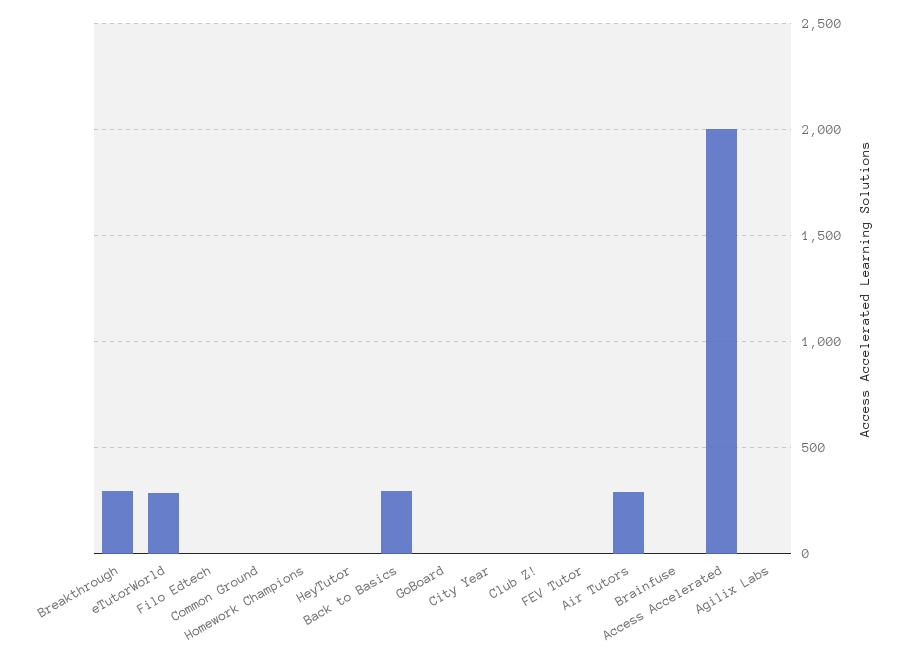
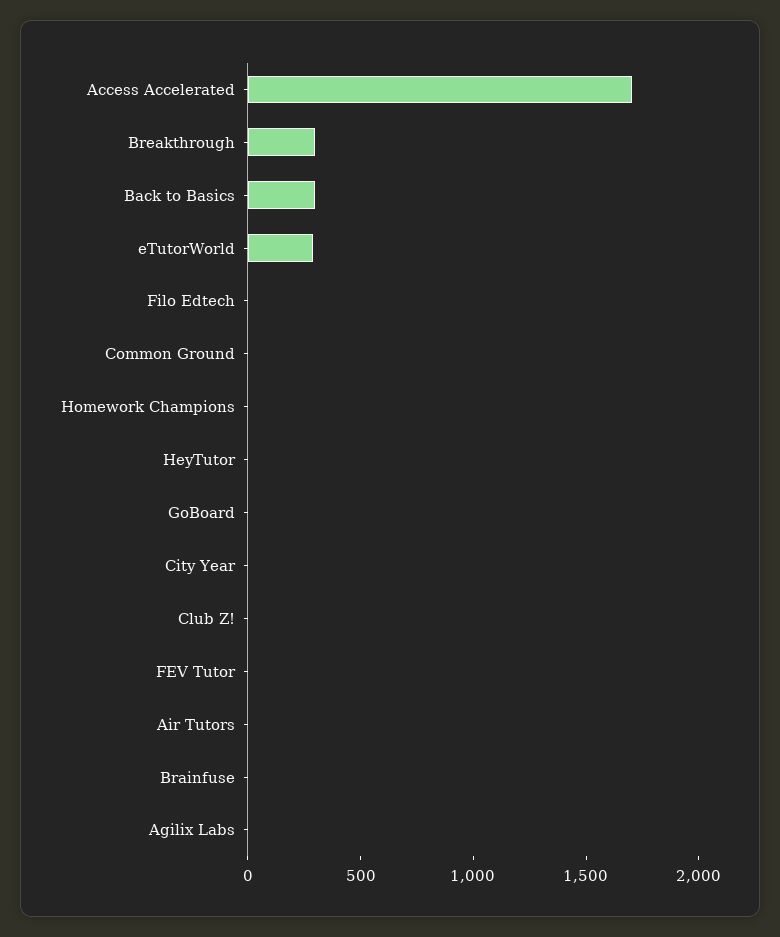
  {
    "Breakthrough": 300,
    "eTutorWorld": 300,
    "Filo Edtech": 0,
    "Common Ground": 0,
    "Homework Champions": 0,
    "HeyTutor": 0,
    "Back to Basics": 300,
    "GoBoard": 0,
    "City Year": 0,
    "Club Z!": 0,
    "FEV Tutor": 0,
-   "Air Tutors": 300,
+   "Air Tutors": 0,
    "Brainfuse": 0,
-   "Access Accelerated": 2000,
+   "Access Accelerated": 1700,
    "Agilix Labs": 0
  }

